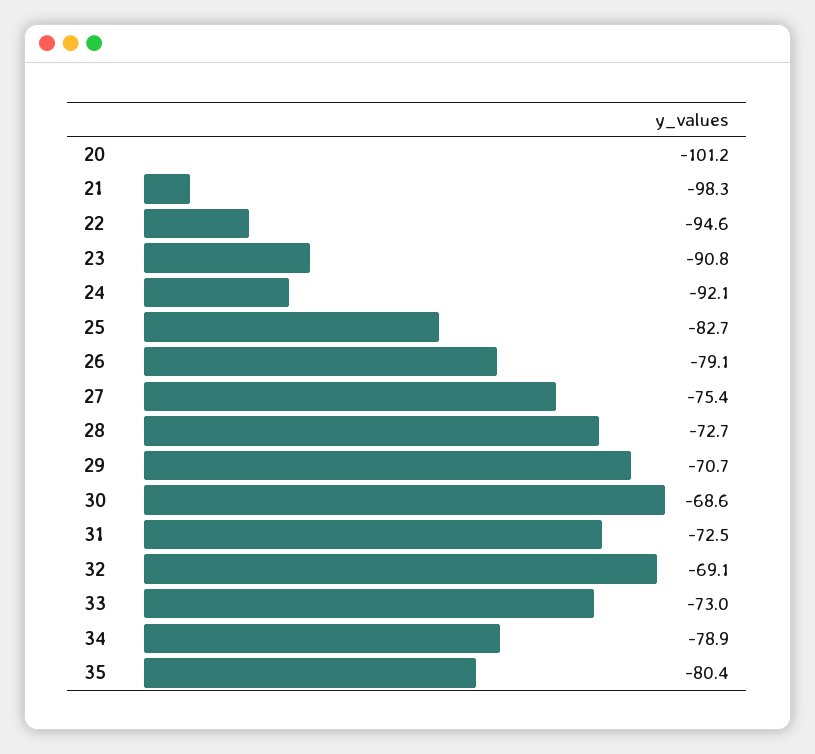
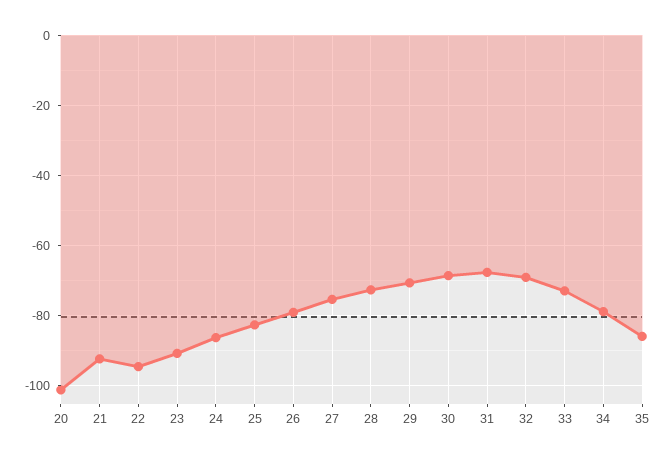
  {
    "20": -101.2,
-   "21": -98.3,
+   "21": -92,
    "22": -94.6,
    "23": -90.8,
-   "24": -92.1,
+   "24": -86,
    "25": -82.7,
    "26": -79.1,
    "27": -75.4,
    "28": -72.7,
    "29": -70.7,
    "30": -68.6,
-   "31": -72.5,
+   "31": -68,
    "32": -69.1,
    "33": -73,
    "34": -78.9,
-   "35": -80.4
+   "35": -86
  }

